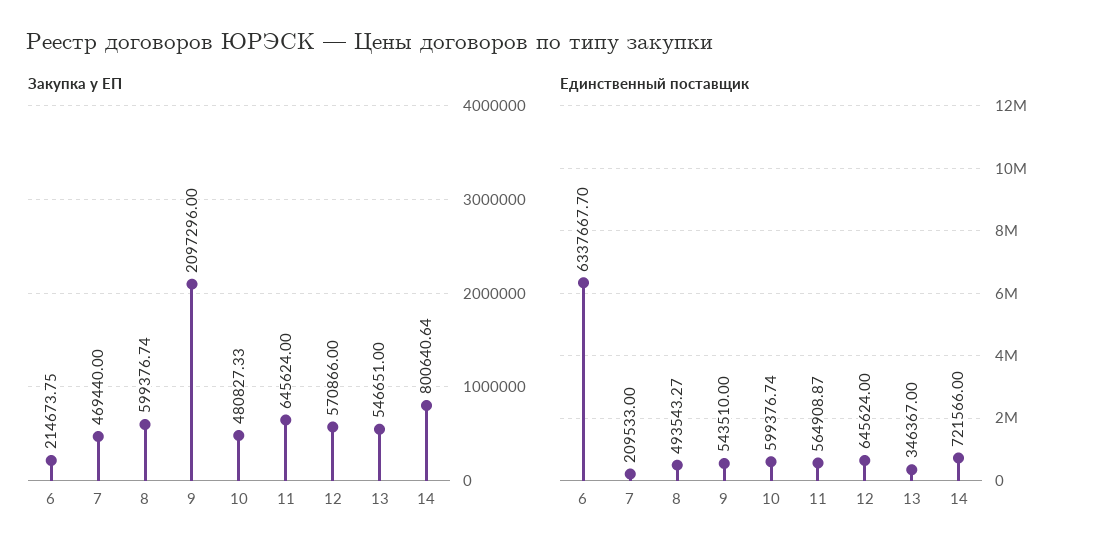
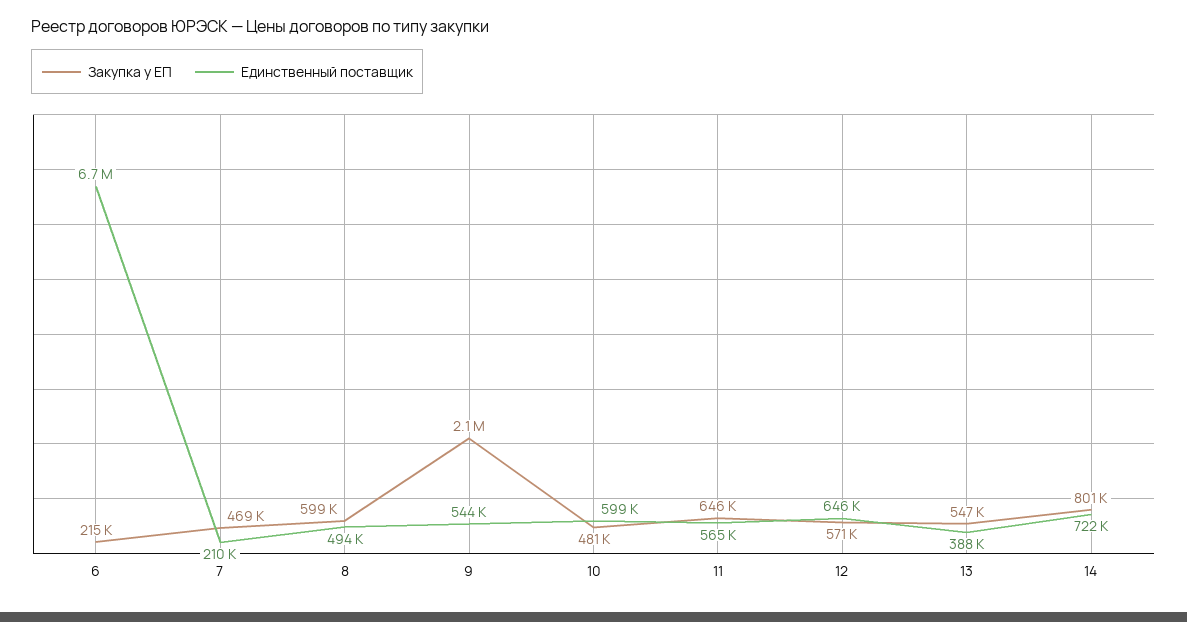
  {
    "Закупка у ЕП": {
      "6": 214673.75,
      "7": 469440,
      "8": 599376.74,
      "9": 2097296,
      "10": 480827.33,
      "11": 645624,
      "12": 570866,
      "13": 546651,
      "14": 800640.64
    },
    "Единственный поставщик": {
-     "6": 6337667.7,
+     "6": 6700000,
      "7": 209533,
      "8": 493543.27,
      "9": 543510,
      "10": 599376.74,
      "11": 564908.87,
      "12": 645624,
-     "13": 346367,
+     "13": 388000,
      "14": 721566
    }
  }

